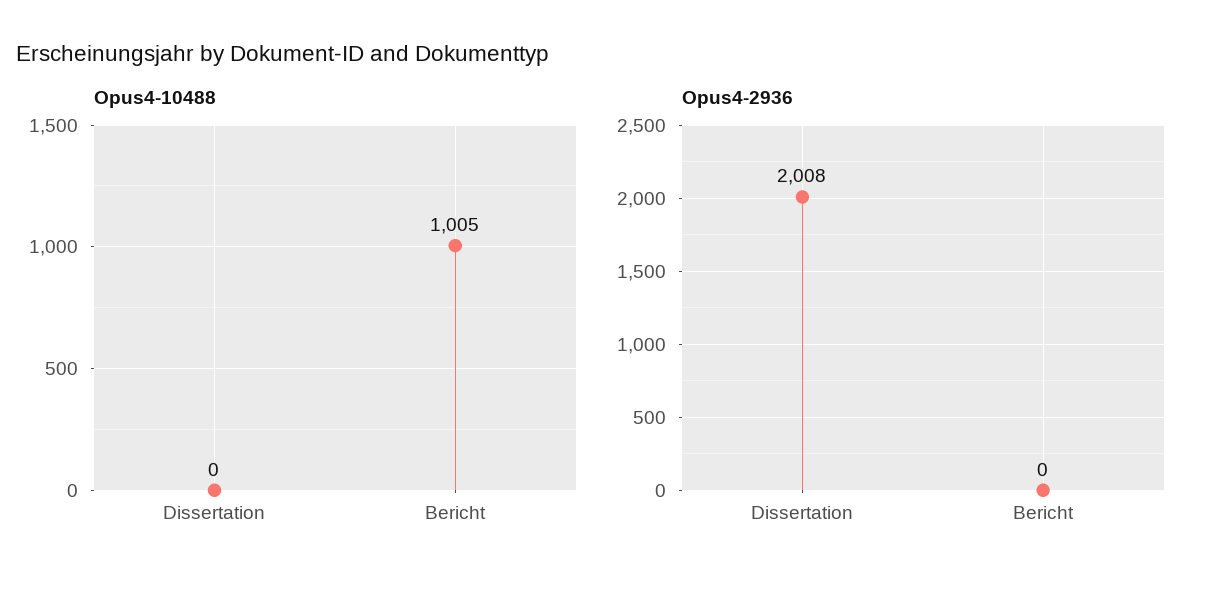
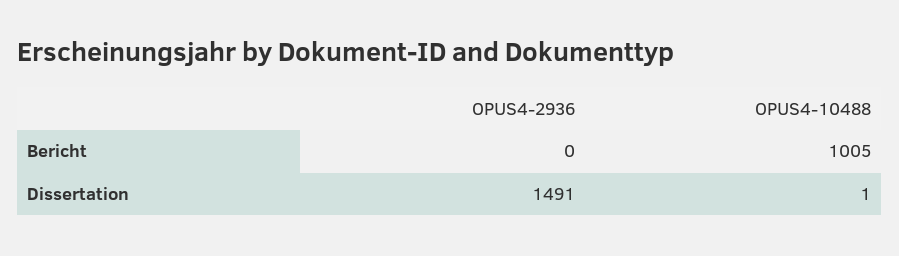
  {
    "Opus4-10488": {
-     "Dissertation": 0,
+     "Dissertation": 1,
      "Bericht": 1005
    },
    "Opus4-2936": {
-     "Dissertation": 2008,
+     "Dissertation": 1491,
      "Bericht": 0
    }
  }

